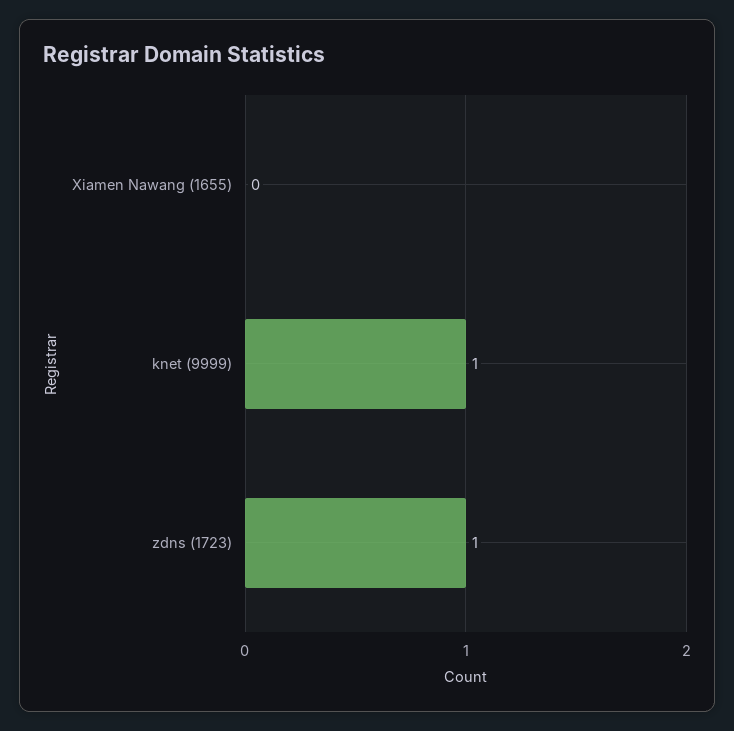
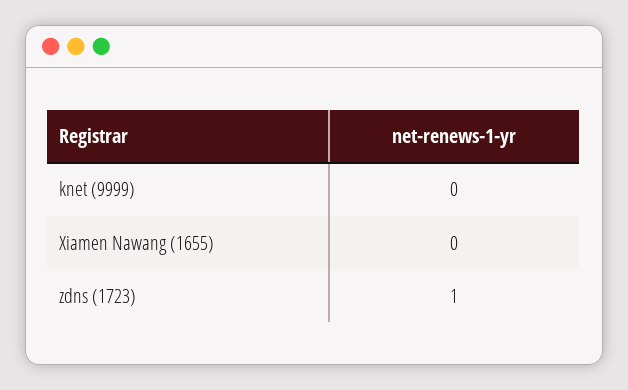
  {
    "Xiamen Nawang (1655)": 0,
-   "knet (9999)": 1,
+   "knet (9999)": 0,
    "zdns (1723)": 1
  }

